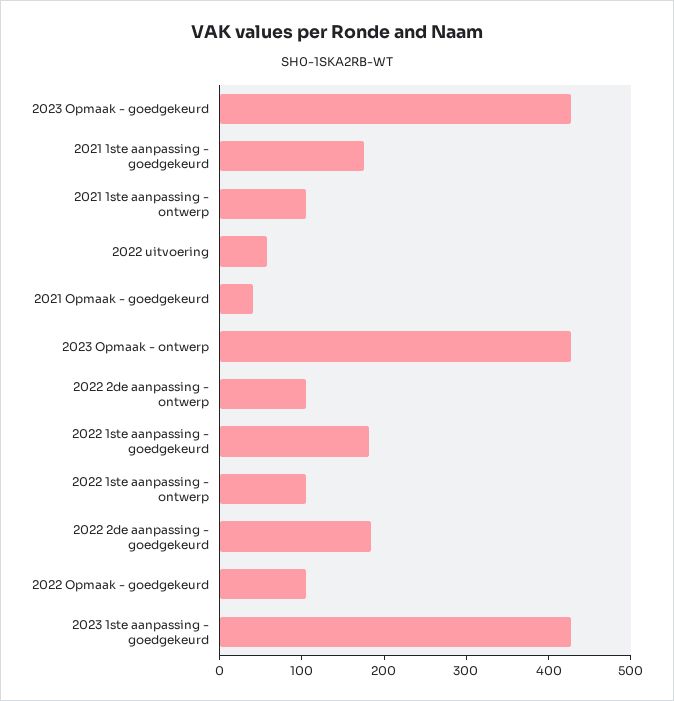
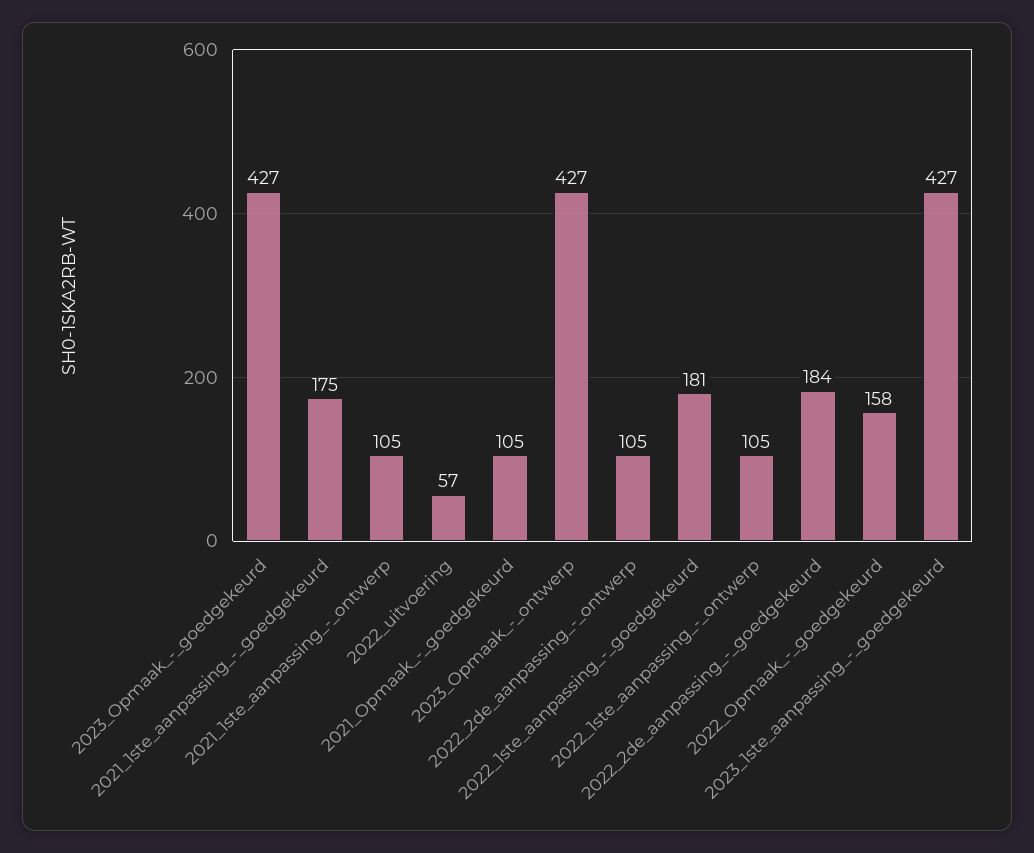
  {
    "2023 Opmaak - goedgekeurd": 427,
    "2021 1ste aanpassing - goedgekeurd": 175,
    "2021 1ste aanpassing - ontwerp": 105,
    "2022 uitvoering": 57,
-   "2021 Opmaak - goedgekeurd": 40,
+   "2021 Opmaak - goedgekeurd": 105,
    "2023 Opmaak - ontwerp": 427,
    "2022 2de aanpassing - ontwerp": 105,
    "2022 1ste aanpassing - goedgekeurd": 181,
    "2022 1ste aanpassing - ontwerp": 105,
    "2022 2de aanpassing - goedgekeurd": 184,
-   "2022 Opmaak - goedgekeurd": 100,
+   "2022 Opmaak - goedgekeurd": 158,
    "2023 1ste aanpassing - goedgekeurd": 427
  }

